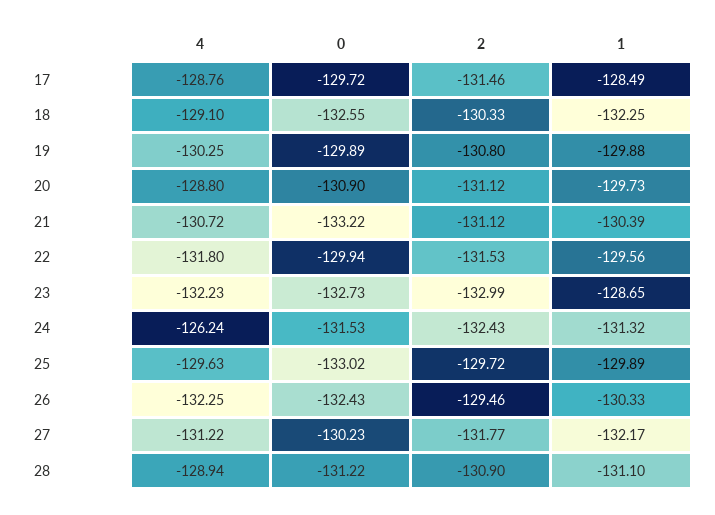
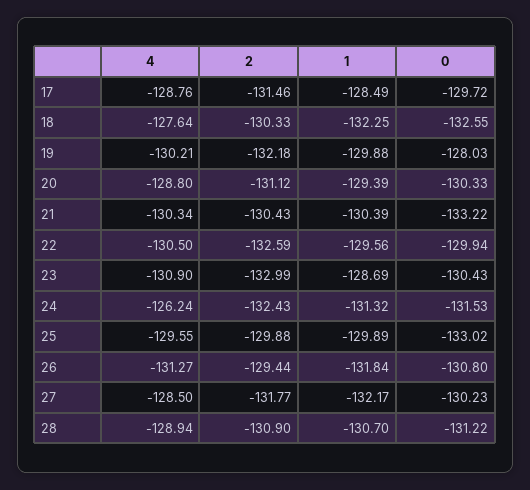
  {
    "4": {
      "17": -128.76,
-     "18": -129.1,
+     "18": -127.64,
-     "19": -130.25,
+     "19": -130.21,
      "20": -128.8,
-     "21": -130.72,
+     "21": -130.34,
-     "22": -131.8,
+     "22": -130.5,
-     "23": -132.23,
+     "23": -130.9,
      "24": -126.24,
-     "25": -129.63,
+     "25": -129.55,
-     "26": -132.25,
+     "26": -131.27,
-     "27": -131.22,
+     "27": -128.5,
      "28": -128.94
    },
    "0": {
      "17": -129.72,
      "18": -132.55,
-     "19": -129.89,
+     "19": -128.03,
-     "20": -130.9,
+     "20": -130.33,
      "21": -133.22,
      "22": -129.94,
-     "23": -132.73,
+     "23": -130.43,
      "24": -131.53,
      "25": -133.02,
-     "26": -132.43,
+     "26": -130.8,
      "27": -130.23,
      "28": -131.22
    },
    "2": {
      "17": -131.46,
      "18": -130.33,
-     "19": -130.8,
+     "19": -132.18,
      "20": -131.12,
-     "21": -131.12,
+     "21": -130.43,
-     "22": -131.53,
+     "22": -132.59,
      "23": -132.99,
      "24": -132.43,
-     "25": -129.72,
+     "25": -129.88,
-     "26": -129.46,
+     "26": -129.44,
      "27": -131.77,
      "28": -130.9
    },
    "1": {
      "17": -128.49,
      "18": -132.25,
      "19": -129.88,
-     "20": -129.73,
+     "20": -129.39,
      "21": -130.39,
      "22": -129.56,
-     "23": -128.65,
+     "23": -128.69,
      "24": -131.32,
      "25": -129.89,
-     "26": -130.33,
+     "26": -131.84,
      "27": -132.17,
-     "28": -131.1
+     "28": -130.7
    }
  }

